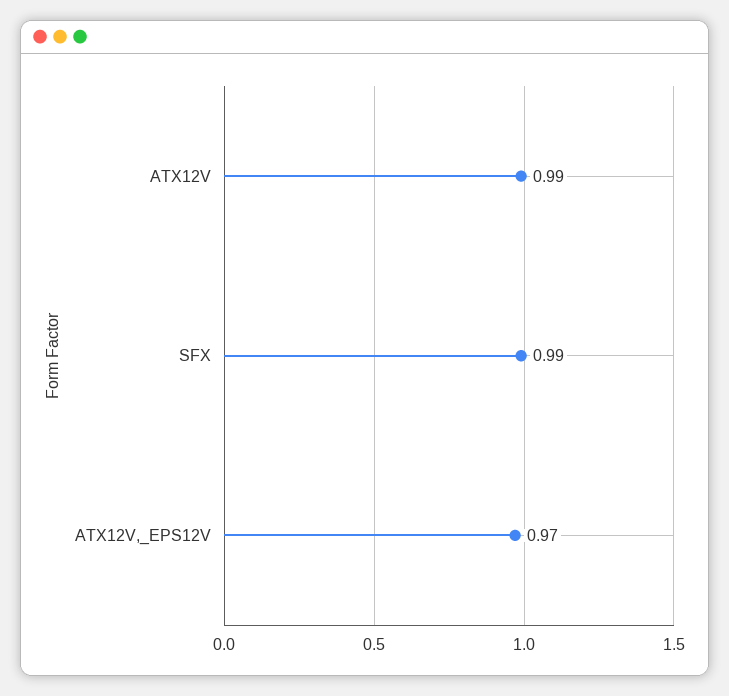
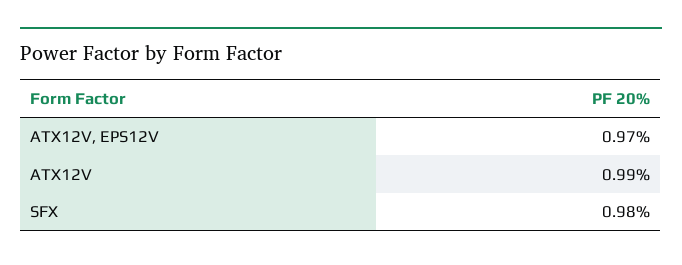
  {
    "ATX12V": 0.99,
-   "SFX": 0.99,
+   "SFX": 0.98,
    "ATX12V,_EPS12V": 0.97
  }

